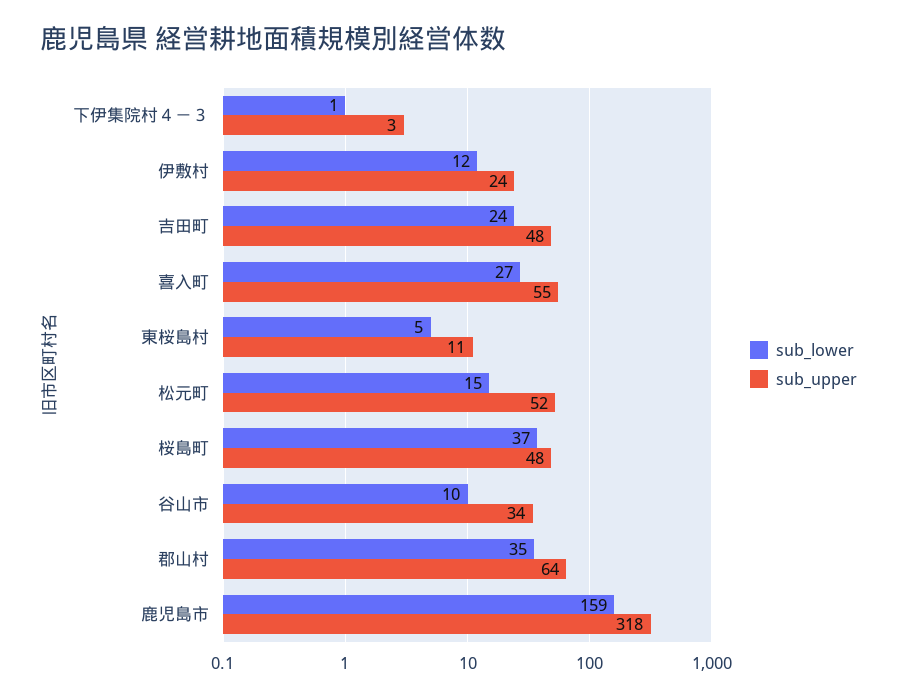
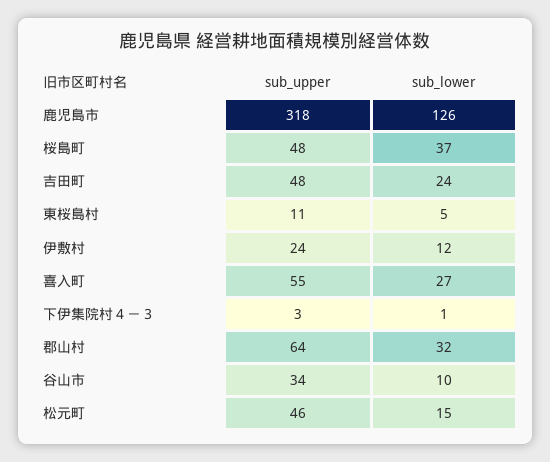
  {
    "sub_lower": {
      "下伊集院村４－３": 1,
      "伊敷村": 12,
      "吉田町": 24,
      "喜入町": 27,
      "東桜島村": 5,
      "松元町": 15,
      "桜島町": 37,
      "谷山市": 10,
-     "郡山村": 35,
+     "郡山村": 32,
-     "鹿児島市": 159
+     "鹿児島市": 126
    },
    "sub_upper": {
      "下伊集院村４－３": 3,
      "伊敷村": 24,
      "吉田町": 48,
      "喜入町": 55,
      "東桜島村": 11,
-     "松元町": 52,
+     "松元町": 46,
      "桜島町": 48,
      "谷山市": 34,
      "郡山村": 64,
      "鹿児島市": 318
    }
  }

